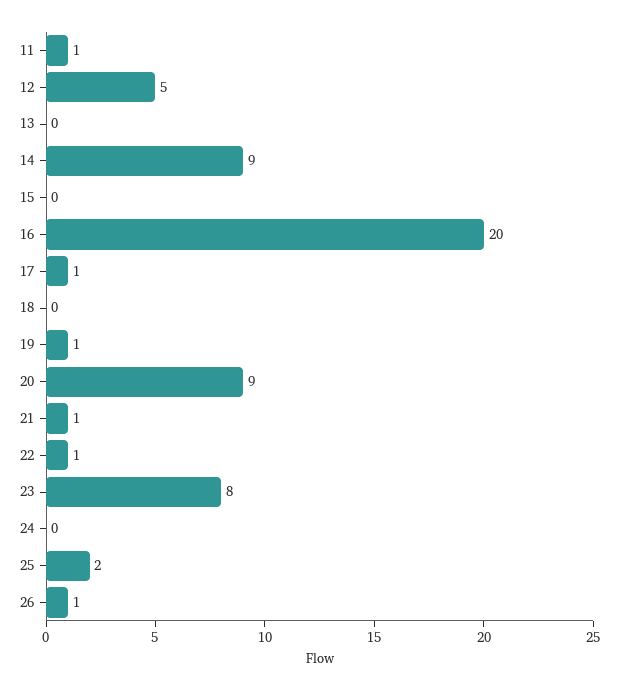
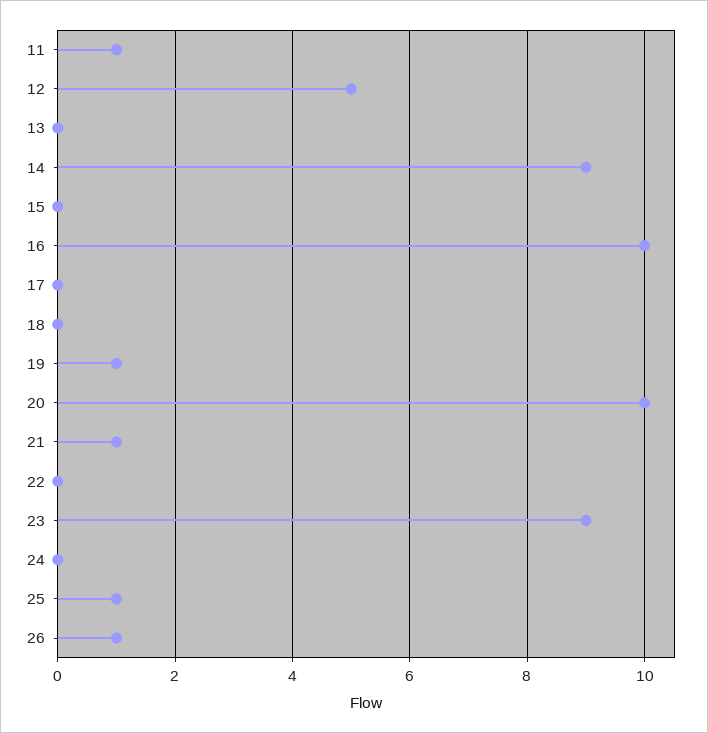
  {
    "11": 1,
    "12": 5,
    "13": 0,
    "14": 9,
    "15": 0,
-   "16": 20,
+   "16": 10,
-   "17": 1,
+   "17": 0,
    "18": 0,
    "19": 1,
-   "20": 9,
+   "20": 10,
    "21": 1,
-   "22": 1,
+   "22": 0,
-   "23": 8,
+   "23": 9,
    "24": 0,
-   "25": 2,
+   "25": 1,
    "26": 1
  }

